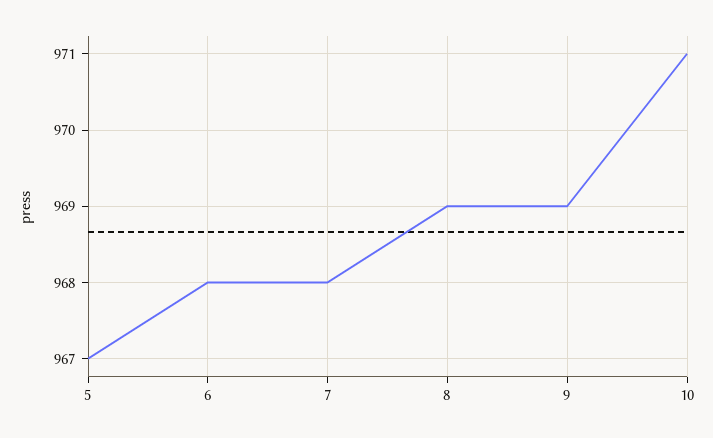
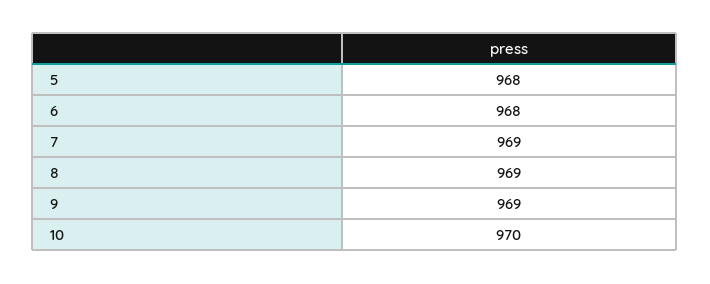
  {
-   "5": 967,
+   "5": 968,
    "6": 968,
-   "7": 968,
+   "7": 969,
    "8": 969,
    "9": 969,
-   "10": 971
+   "10": 970
  }

